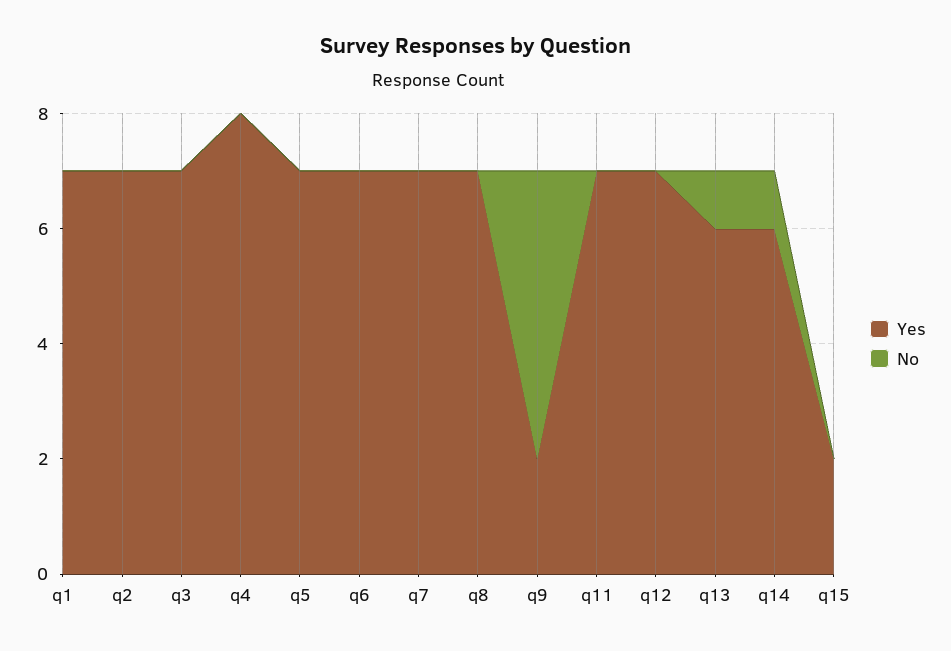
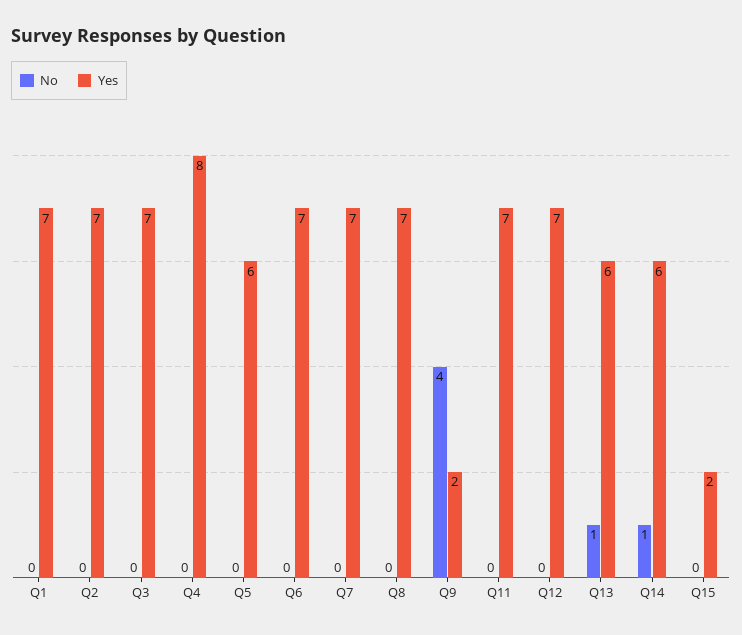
  {
    "Yes": {
      "q1": 7,
      "q2": 7,
      "q3": 7,
      "q4": 8,
-     "q5": 7,
+     "q5": 6,
      "q6": 7,
      "q7": 7,
      "q8": 7,
      "q9": 2,
      "q11": 7,
      "q12": 7,
      "q13": 6,
      "q14": 6,
      "q15": 2
    },
    "No": {
      "q1": 0,
      "q2": 0,
      "q3": 0,
      "q4": 0,
      "q5": 0,
      "q6": 0,
      "q7": 0,
      "q8": 0,
-     "q9": 5,
+     "q9": 4,
      "q11": 0,
      "q12": 0,
      "q13": 1,
      "q14": 1,
      "q15": 0
    }
  }

